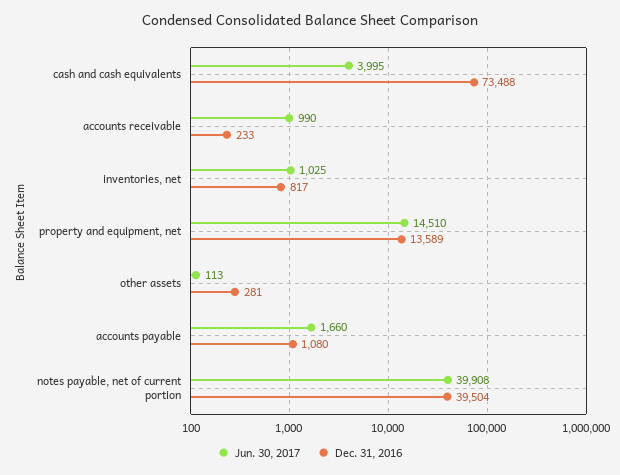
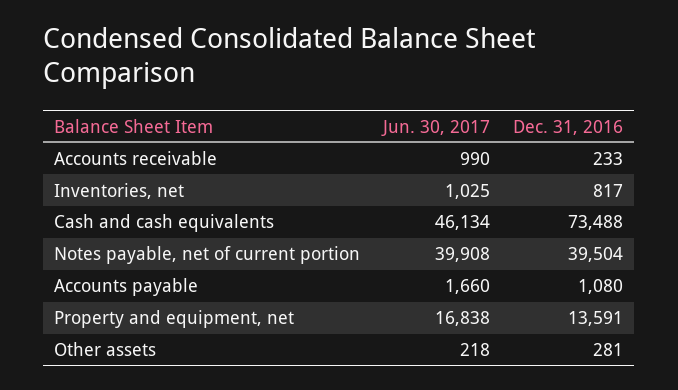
  {
    "Jun. 30, 2017": {
-     "cash and cash equivalents": 3995,
+     "cash and cash equivalents": 46134,
      "accounts receivable": 990,
      "inventories, net": 1025,
-     "property and equipment, net": 14510,
+     "property and equipment, net": 16838,
-     "other assets": 113,
+     "other assets": 218,
      "accounts payable": 1660,
      "notes payable, net of current portion": 39908
    },
    "Dec. 31, 2016": {
      "cash and cash equivalents": 73488,
      "accounts receivable": 233,
      "inventories, net": 817,
-     "property and equipment, net": 13589,
+     "property and equipment, net": 13591,
      "other assets": 281,
      "accounts payable": 1080,
      "notes payable, net of current portion": 39504
    }
  }

